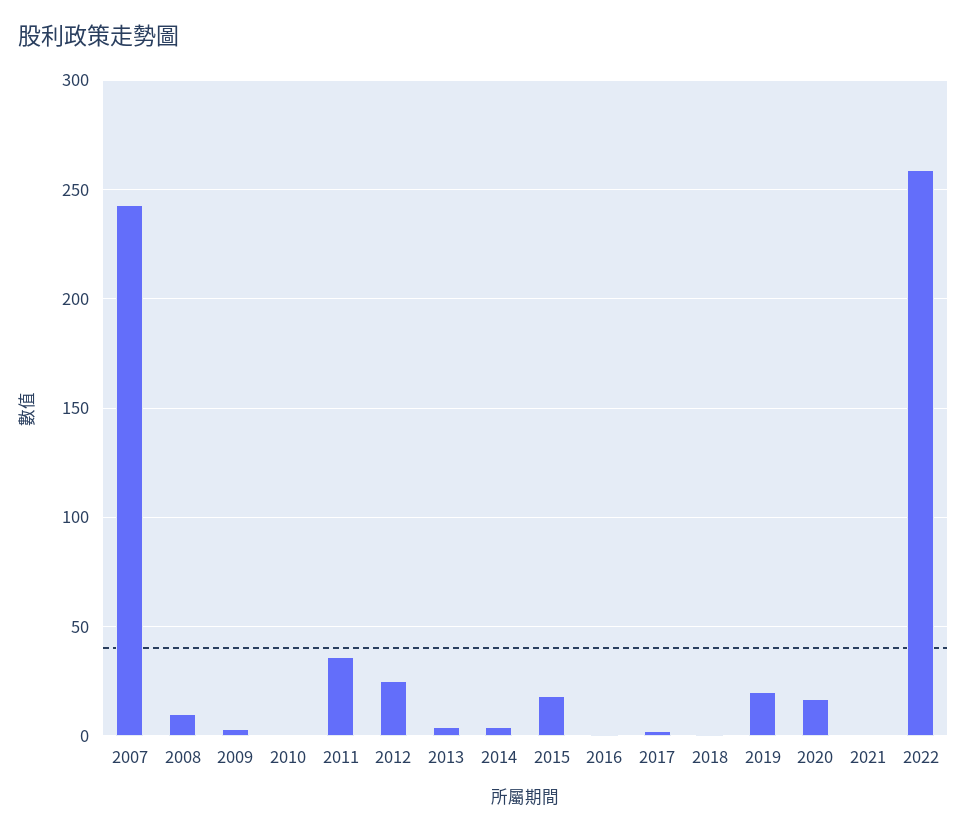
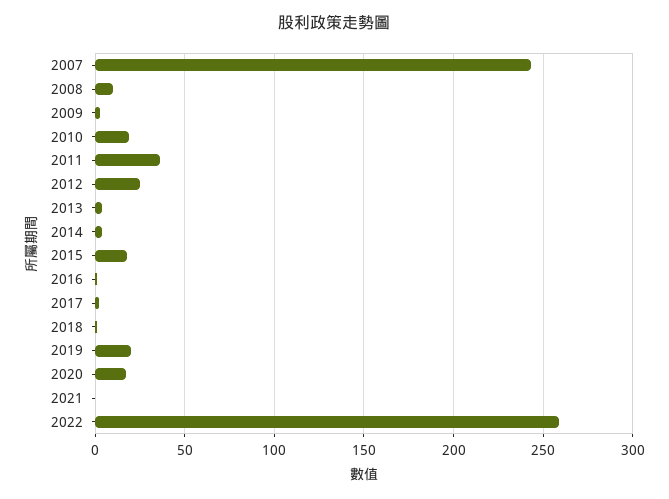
  {
    "2007": 245,
    "2008": 10,
    "2009": 5,
-   "2010": 0,
+   "2010": 20,
    "2011": 35,
    "2012": 25,
    "2013": 5,
    "2014": 5,
    "2015": 20,
    "2016": 0,
    "2017": 0,
    "2018": 0,
    "2019": 20,
    "2020": 15,
    "2021": 0,
    "2022": 260
  }

